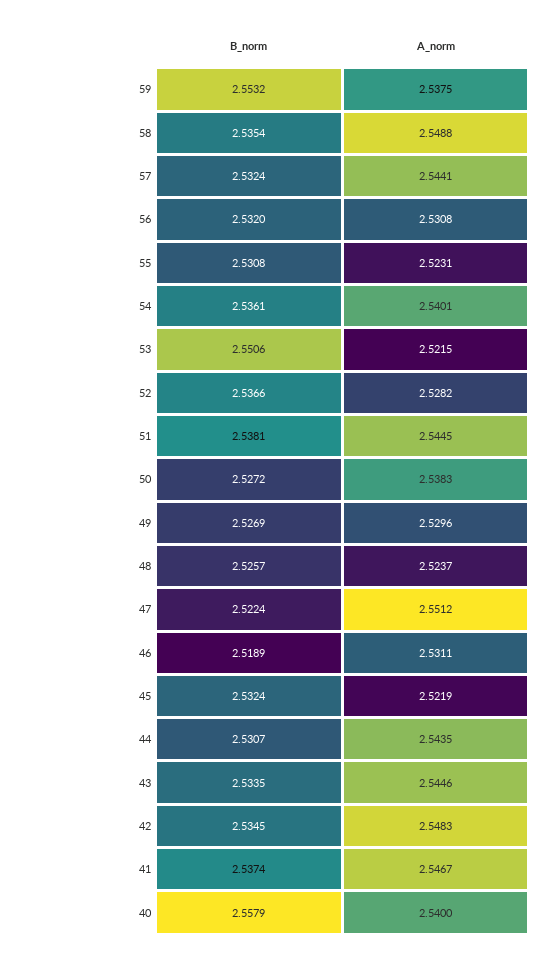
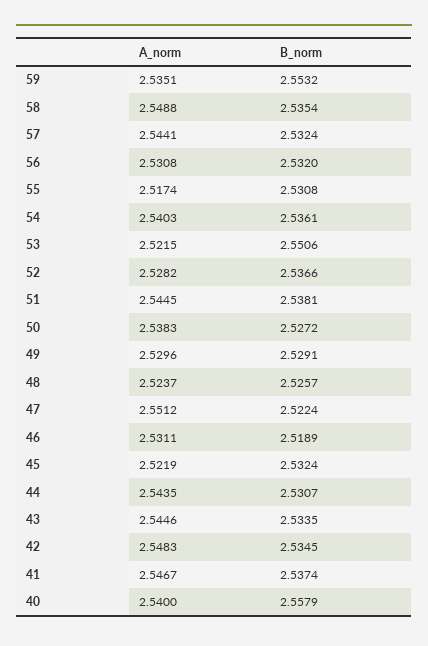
  {
    "B_norm": {
      "59": 2.5532,
      "58": 2.5354,
      "57": 2.5324,
      "56": 2.532,
      "55": 2.5308,
      "54": 2.5361,
      "53": 2.5506,
      "52": 2.5366,
      "51": 2.5381,
      "50": 2.5272,
-     "49": 2.5269,
+     "49": 2.5291,
      "48": 2.5257,
      "47": 2.5224,
      "46": 2.5189,
      "45": 2.5324,
      "44": 2.5307,
      "43": 2.5335,
      "42": 2.5345,
      "41": 2.5374,
      "40": 2.5579
    },
    "A_norm": {
-     "59": 2.5375,
+     "59": 2.5351,
      "58": 2.5488,
      "57": 2.5441,
      "56": 2.5308,
-     "55": 2.5231,
+     "55": 2.5174,
-     "54": 2.5401,
+     "54": 2.5403,
      "53": 2.5215,
      "52": 2.5282,
      "51": 2.5445,
      "50": 2.5383,
      "49": 2.5296,
      "48": 2.5237,
      "47": 2.5512,
      "46": 2.5311,
      "45": 2.5219,
      "44": 2.5435,
      "43": 2.5446,
      "42": 2.5483,
      "41": 2.5467,
      "40": 2.54
    }
  }

